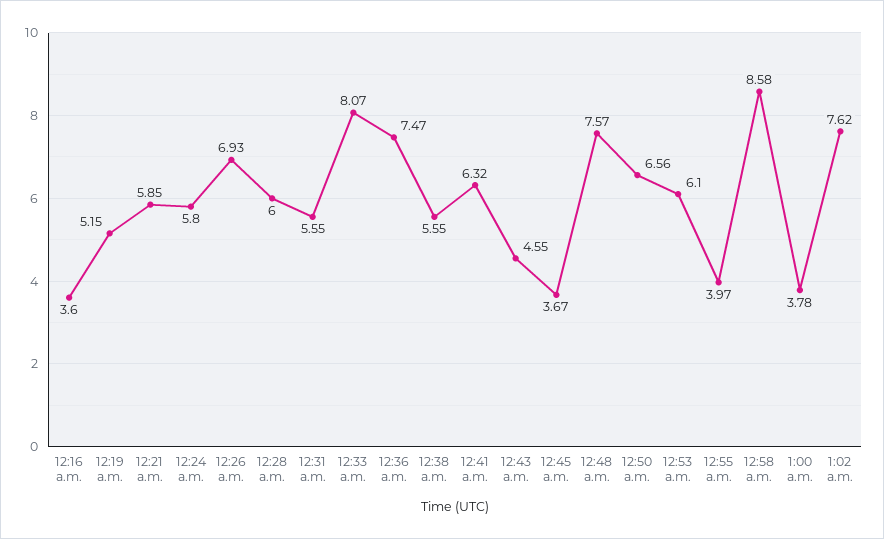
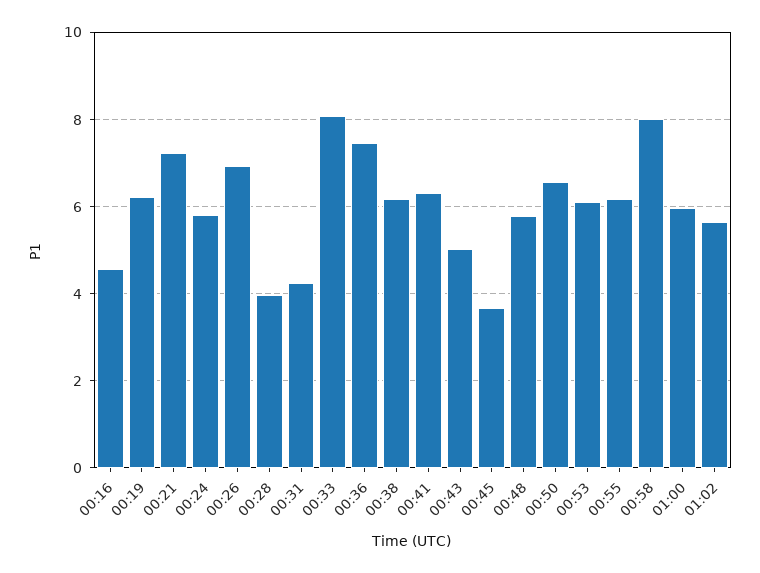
  {
-   "12:16 a.m.": 3.6,
+   "12:16 a.m.": 4.6,
-   "12:19 a.m.": 5.15,
+   "12:19 a.m.": 6.2,
-   "12:21 a.m.": 5.85,
+   "12:21 a.m.": 7.2,
    "12:24 a.m.": 5.8,
    "12:26 a.m.": 6.93,
-   "12:28 a.m.": 6,
+   "12:28 a.m.": 4,
-   "12:31 a.m.": 5.55,
+   "12:31 a.m.": 4.2,
    "12:33 a.m.": 8.07,
    "12:36 a.m.": 7.47,
-   "12:38 a.m.": 5.55,
+   "12:38 a.m.": 6.2,
    "12:41 a.m.": 6.32,
-   "12:43 a.m.": 4.55,
+   "12:43 a.m.": 5,
    "12:45 a.m.": 3.67,
-   "12:48 a.m.": 7.57,
+   "12:48 a.m.": 5.8,
    "12:50 a.m.": 6.56,
    "12:53 a.m.": 6.1,
-   "12:55 a.m.": 3.97,
+   "12:55 a.m.": 6.2,
-   "12:58 a.m.": 8.58,
+   "12:58 a.m.": 8,
-   "1:00 a.m.": 3.78,
+   "1:00 a.m.": 6,
-   "1:02 a.m.": 7.62
+   "1:02 a.m.": 5.6
  }

